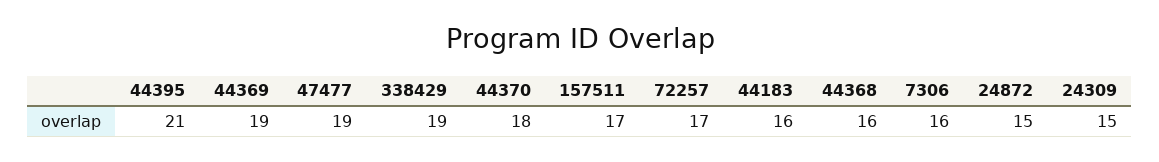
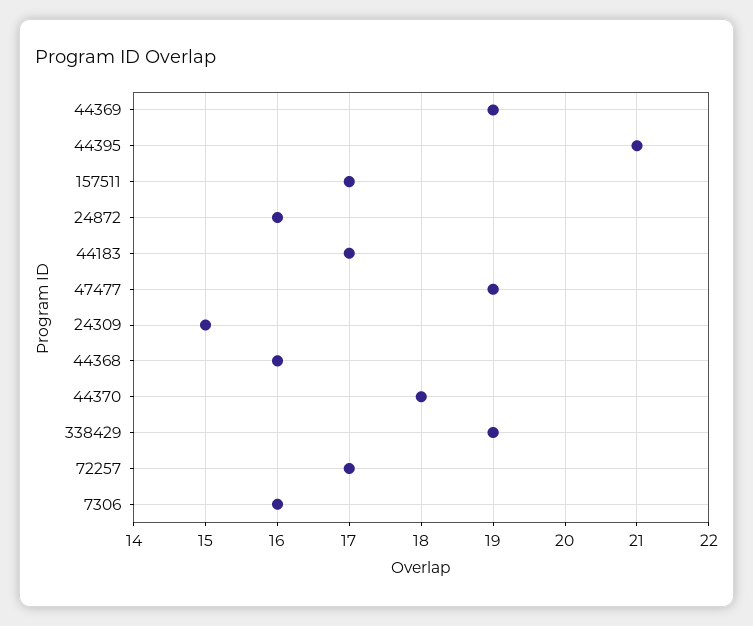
  {
    "44395": 21,
    "44369": 19,
    "47477": 19,
    "338429": 19,
    "44370": 18,
    "157511": 17,
    "72257": 17,
-   "44183": 16,
+   "44183": 17,
    "44368": 16,
    "7306": 16,
-   "24872": 15,
+   "24872": 16,
    "24309": 15
  }

